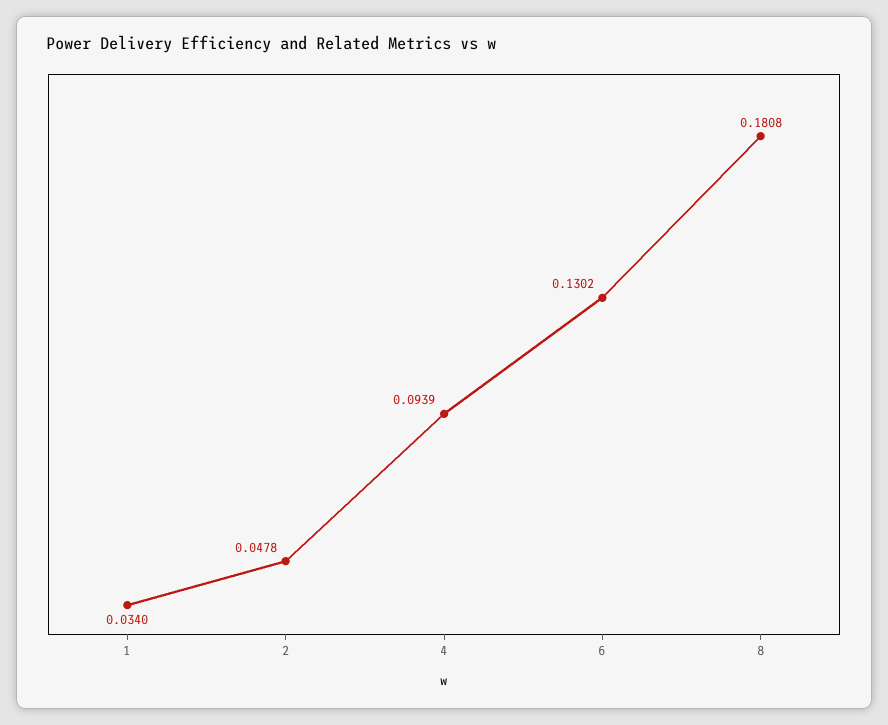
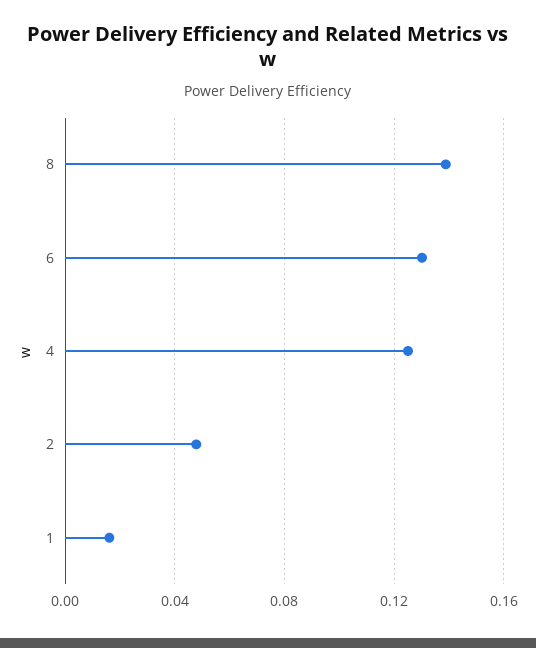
  {
-   "1": 0.034,
+   "1": 0.015,
    "2": 0.0478,
-   "4": 0.0939,
+   "4": 0.125,
    "6": 0.1302,
-   "8": 0.1808
+   "8": 0.14
  }

